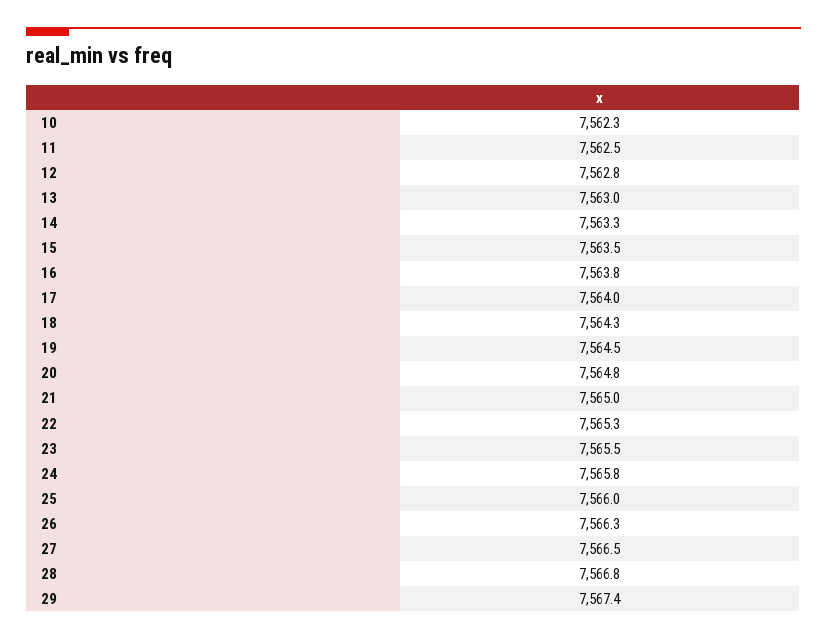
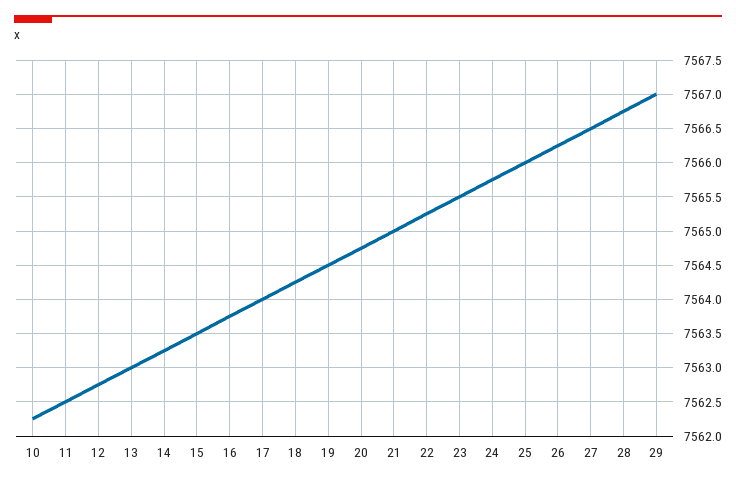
  {
    "10": 7562.3,
    "11": 7562.5,
    "12": 7562.8,
    "13": 7563,
    "14": 7563.3,
    "15": 7563.5,
    "16": 7563.8,
    "17": 7564,
    "18": 7564.3,
    "19": 7564.5,
    "20": 7564.8,
    "21": 7565,
    "22": 7565.3,
    "23": 7565.5,
    "24": 7565.8,
    "25": 7566,
    "26": 7566.3,
    "27": 7566.5,
    "28": 7566.8,
-   "29": 7567.4
+   "29": 7567
  }

